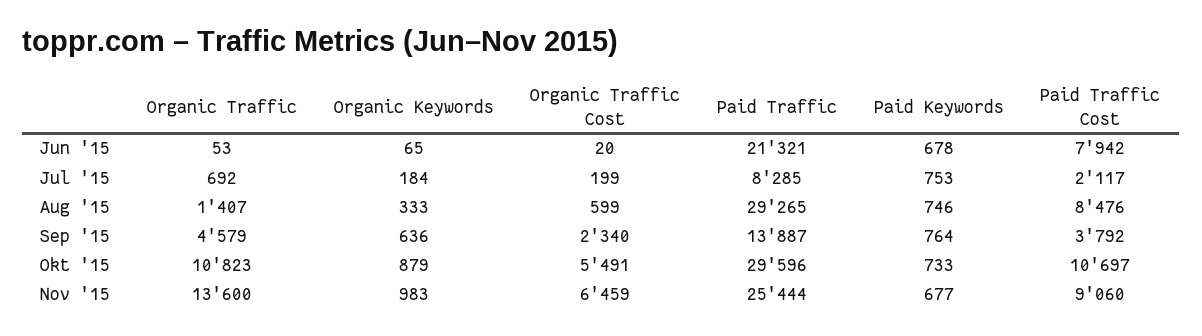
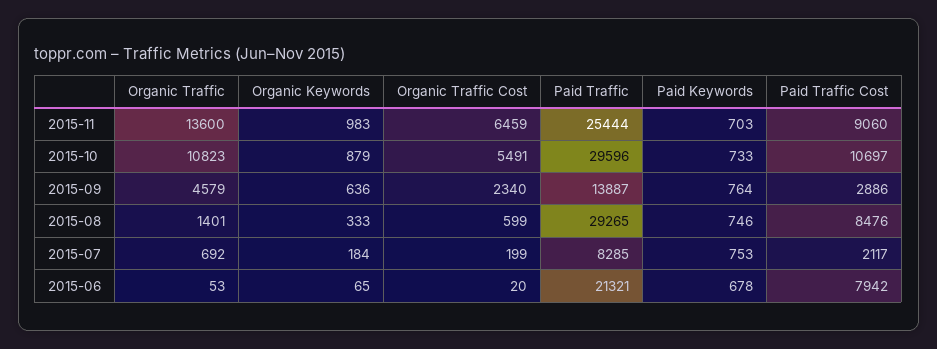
  {
    "Organic Traffic": {
      "Jun '15": 53,
      "Jul '15": 692,
-     "Aug '15": 1407,
+     "Aug '15": 1401,
      "Sep '15": 4579,
      "Okt '15": 10823,
      "Nov '15": 13600
    },
    "Organic Keywords": {
      "Jun '15": 65,
      "Jul '15": 184,
      "Aug '15": 333,
      "Sep '15": 636,
      "Okt '15": 879,
      "Nov '15": 983
    },
    "Organic Traffic Cost": {
      "Jun '15": 20,
      "Jul '15": 199,
      "Aug '15": 599,
      "Sep '15": 2340,
      "Okt '15": 5491,
      "Nov '15": 6459
    },
    "Paid Traffic": {
      "Jun '15": 21321,
      "Jul '15": 8285,
      "Aug '15": 29265,
      "Sep '15": 13887,
      "Okt '15": 29596,
      "Nov '15": 25444
    },
    "Paid Keywords": {
      "Jun '15": 678,
      "Jul '15": 753,
      "Aug '15": 746,
      "Sep '15": 764,
      "Okt '15": 733,
-     "Nov '15": 677
+     "Nov '15": 703
    },
    "Paid Traffic Cost": {
      "Jun '15": 7942,
      "Jul '15": 2117,
      "Aug '15": 8476,
-     "Sep '15": 3792,
+     "Sep '15": 2886,
      "Okt '15": 10697,
      "Nov '15": 9060
    }
  }

